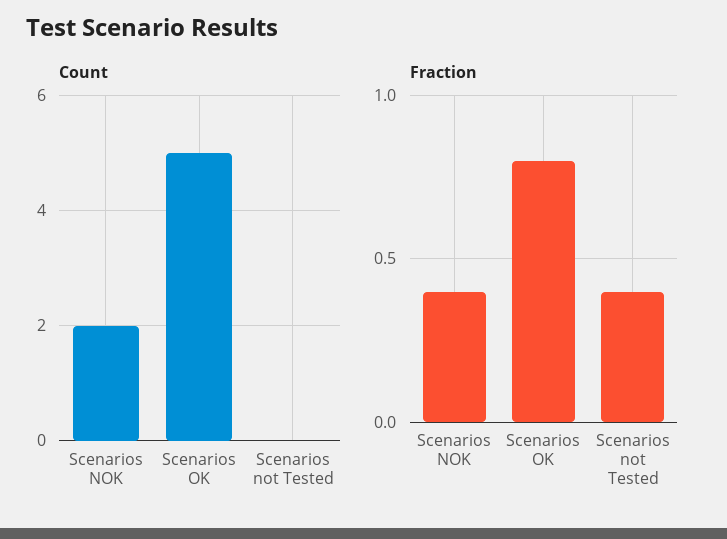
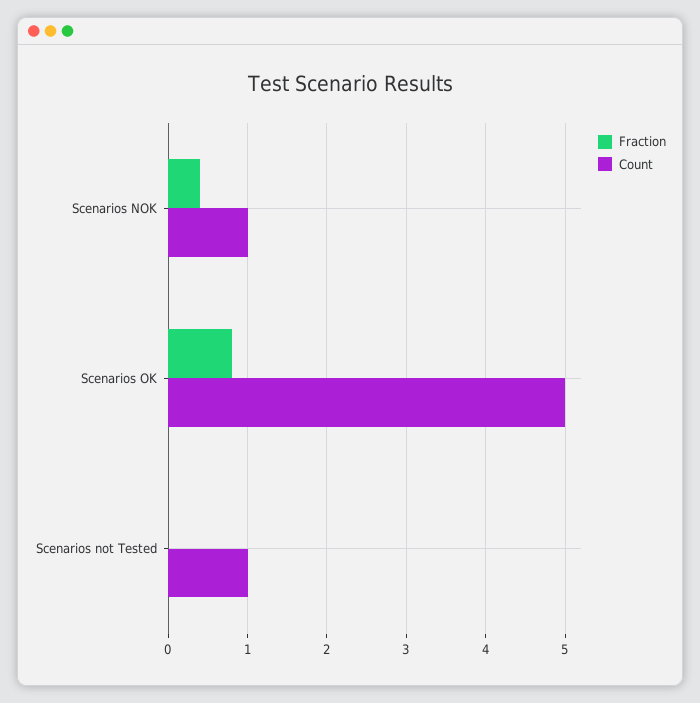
  {
    "Count": {
-     "Scenarios NOK": 2,
+     "Scenarios NOK": 1,
      "Scenarios OK": 5,
-     "Scenarios not Tested": 0
+     "Scenarios not Tested": 1
    },
    "Fraction": {
      "Scenarios NOK": 0.4,
      "Scenarios OK": 0.8,
-     "Scenarios not Tested": 0.4
+     "Scenarios not Tested": 0
    }
  }

